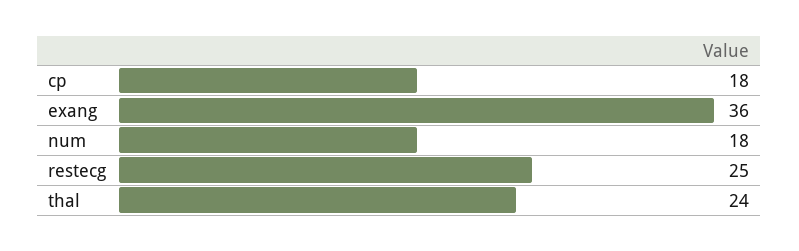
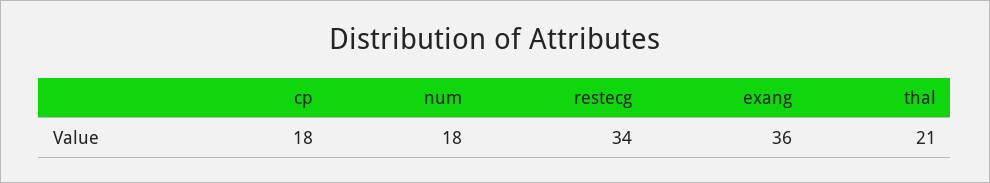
  {
    "cp": 18,
    "exang": 36,
    "num": 18,
-   "restecg": 25,
+   "restecg": 34,
-   "thal": 24
+   "thal": 21
  }

